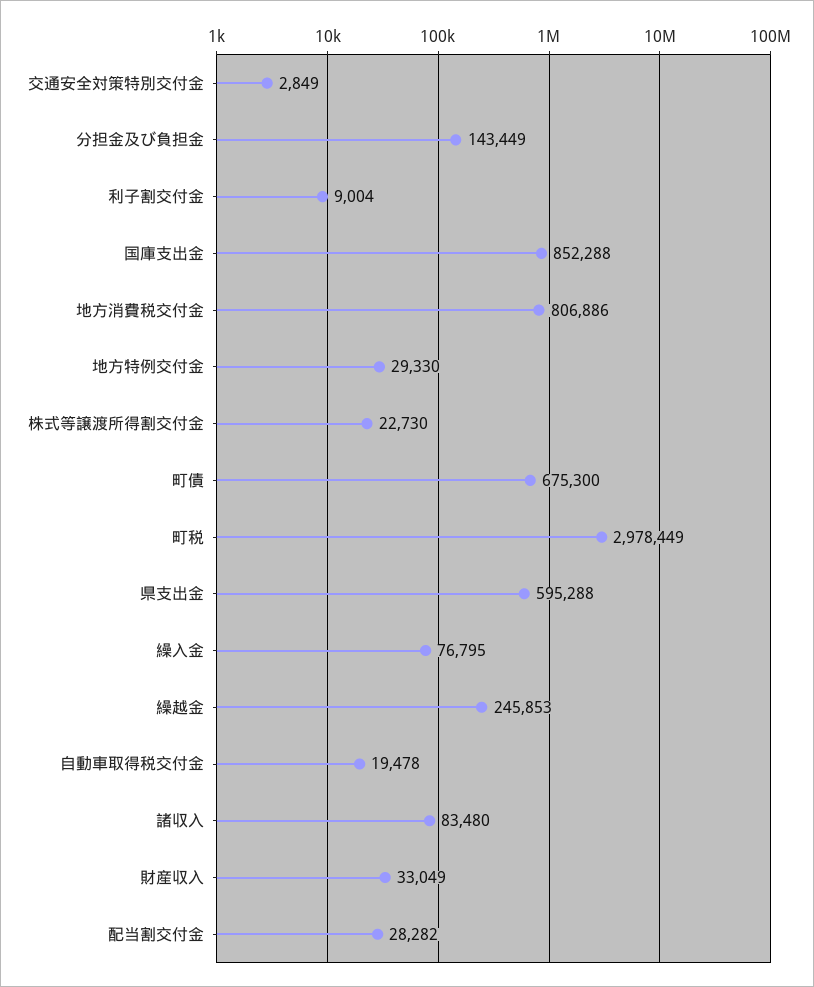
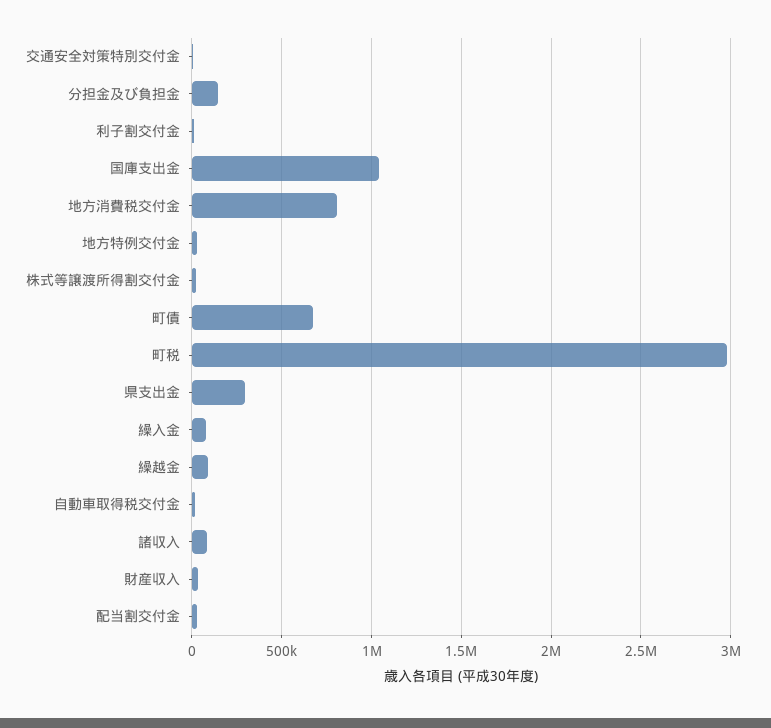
  {
    "交通安全対策特別交付金": 2849,
    "分担金及び負担金": 143449,
    "利子割交付金": 9004,
-   "国庫支出金": 852288,
+   "国庫支出金": 1050000,
    "地方消費税交付金": 806886,
    "地方特例交付金": 29330,
    "株式等譲渡所得割交付金": 22730,
    "町債": 675300,
    "町税": 2978449,
-   "県支出金": 595288,
+   "県支出金": 300000,
    "繰入金": 76795,
-   "繰越金": 245853,
+   "繰越金": 100000,
    "自動車取得税交付金": 19478,
    "諸収入": 83480,
    "財産収入": 33049,
    "配当割交付金": 28282
  }

